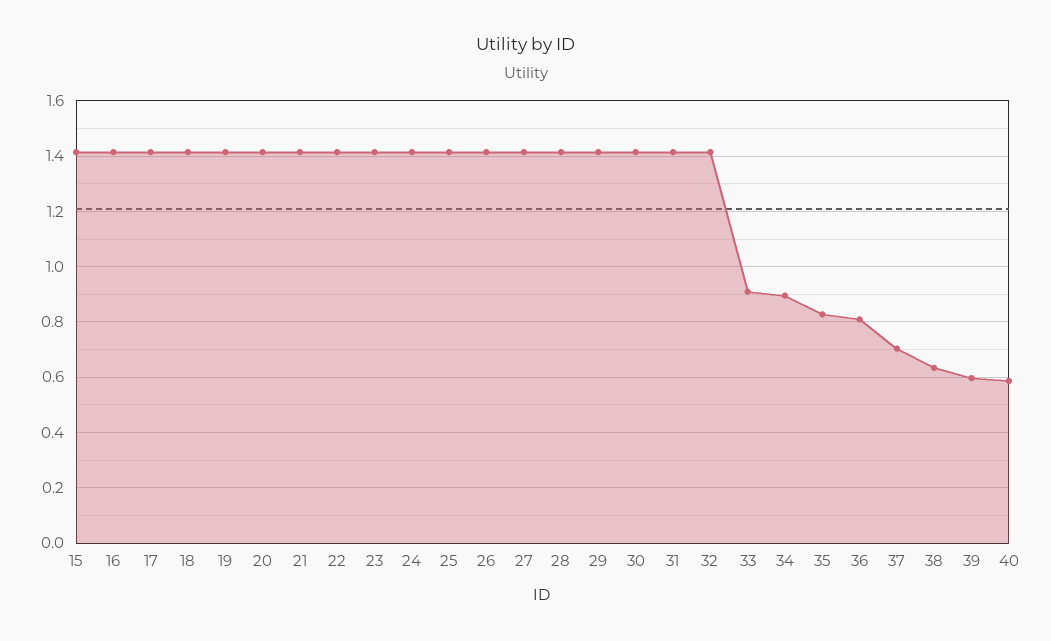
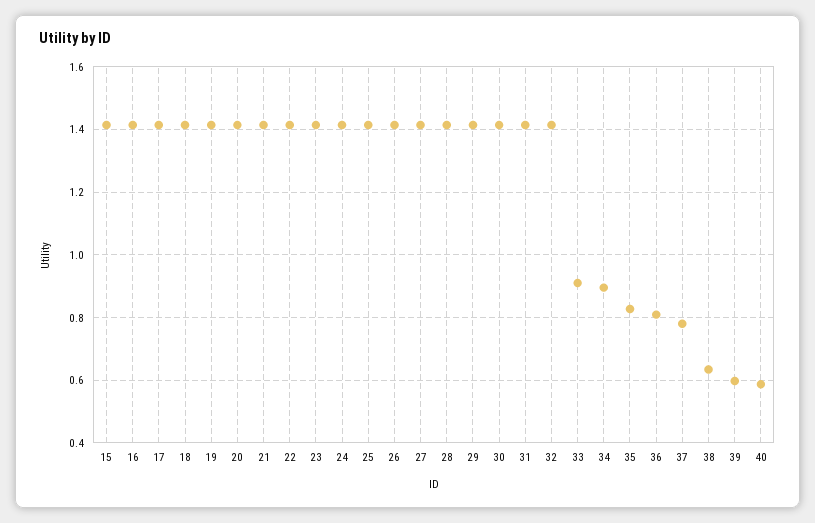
  {
    "15": 1.42,
    "16": 1.42,
    "17": 1.42,
    "18": 1.42,
    "19": 1.42,
    "20": 1.42,
    "21": 1.42,
    "22": 1.42,
    "23": 1.42,
    "24": 1.42,
    "25": 1.42,
    "26": 1.42,
    "27": 1.42,
    "28": 1.42,
    "29": 1.42,
    "30": 1.42,
    "31": 1.42,
    "32": 1.42,
    "33": 0.92,
    "34": 0.9,
    "35": 0.82,
    "36": 0.8,
-   "37": 0.7,
+   "37": 0.78,
    "38": 0.64,
    "39": 0.6,
    "40": 0.58
  }

